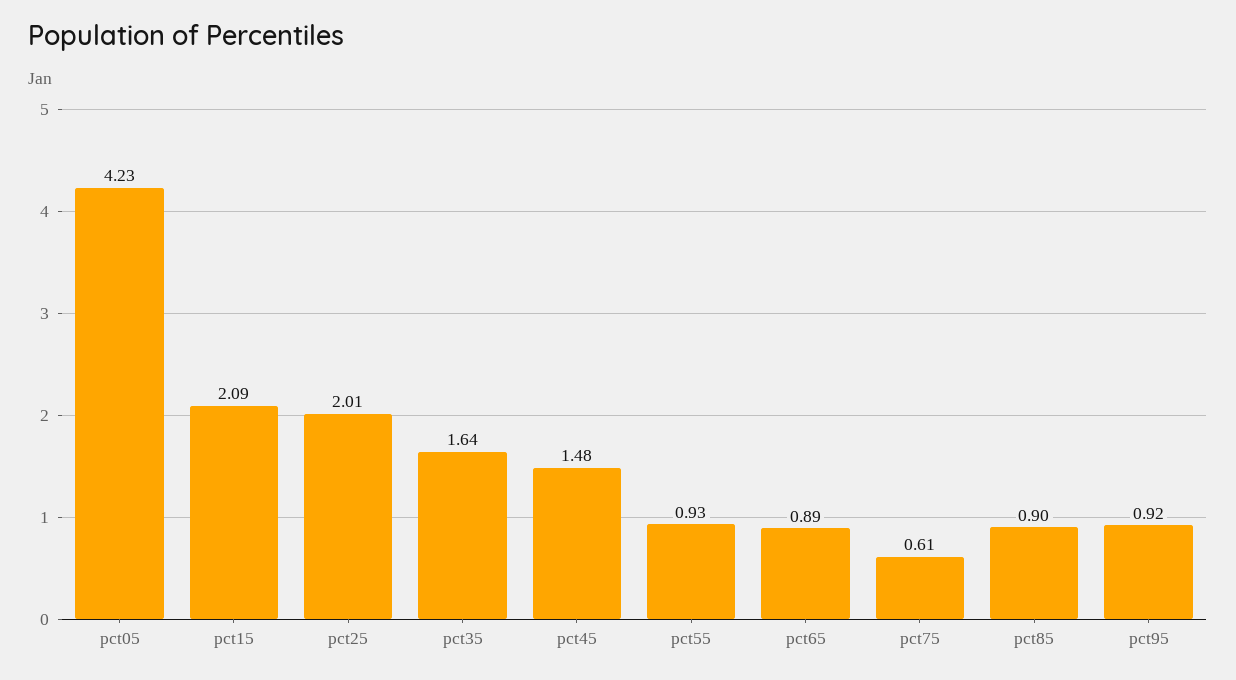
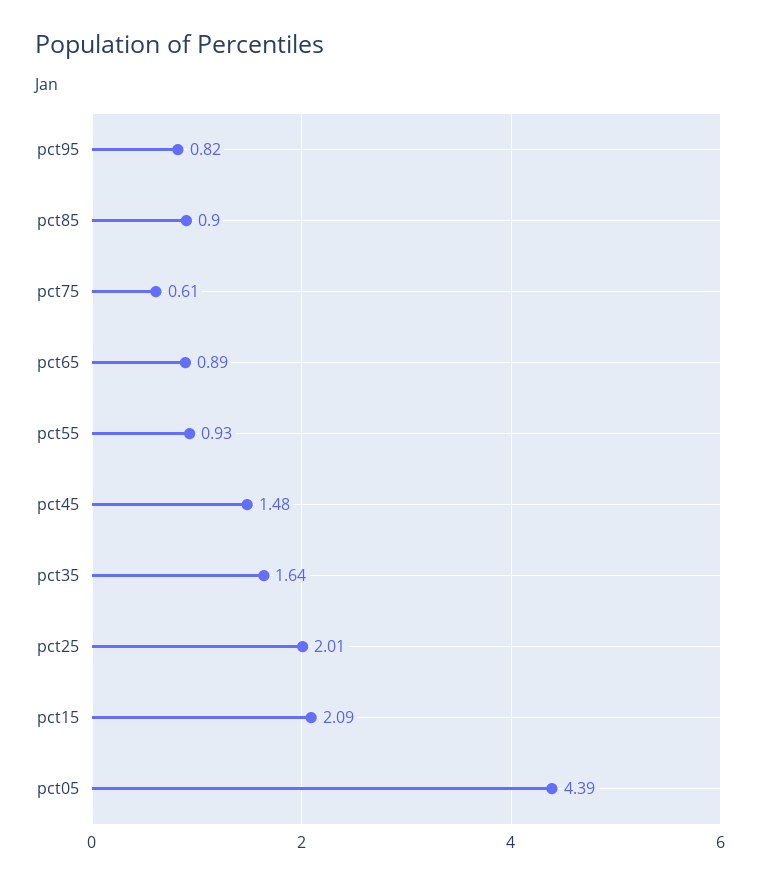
  {
-   "pct05": 4.23,
+   "pct05": 4.39,
    "pct15": 2.09,
    "pct25": 2.01,
    "pct35": 1.64,
    "pct45": 1.48,
    "pct55": 0.93,
    "pct65": 0.89,
    "pct75": 0.61,
    "pct85": 0.9,
-   "pct95": 0.92
+   "pct95": 0.82
  }

